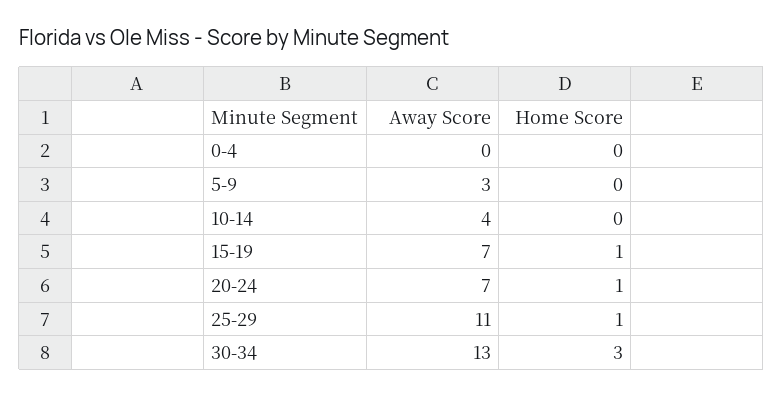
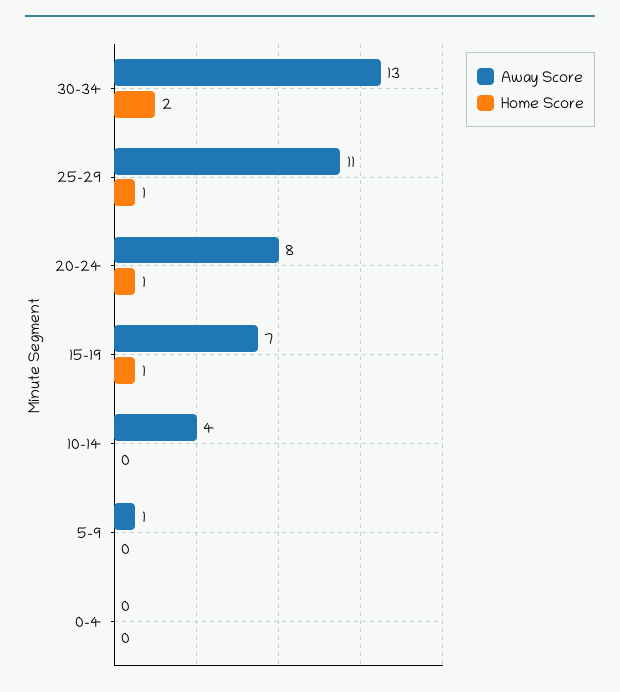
  {
    "Away Score": {
      "0-4": 0,
-     "5-9": 3,
+     "5-9": 1,
      "10-14": 4,
      "15-19": 7,
-     "20-24": 7,
+     "20-24": 8,
      "25-29": 11,
      "30-34": 13
    },
    "Home Score": {
      "0-4": 0,
      "5-9": 0,
      "10-14": 0,
      "15-19": 1,
      "20-24": 1,
      "25-29": 1,
-     "30-34": 3
+     "30-34": 2
    }
  }

